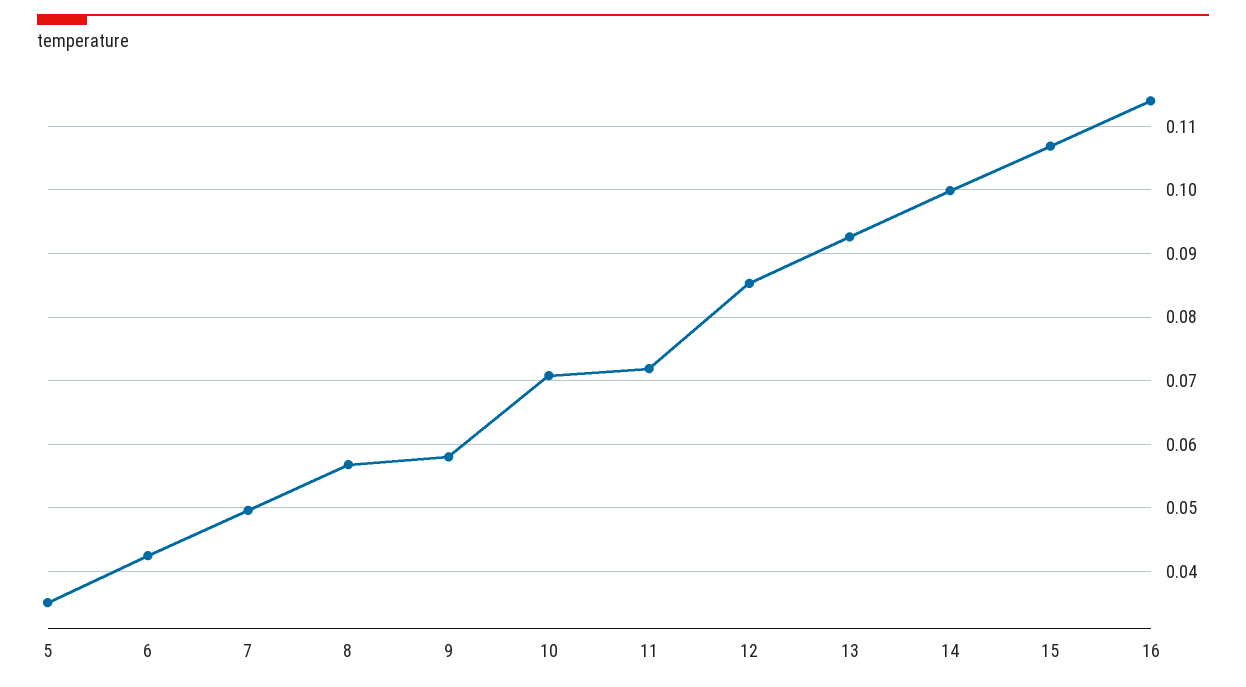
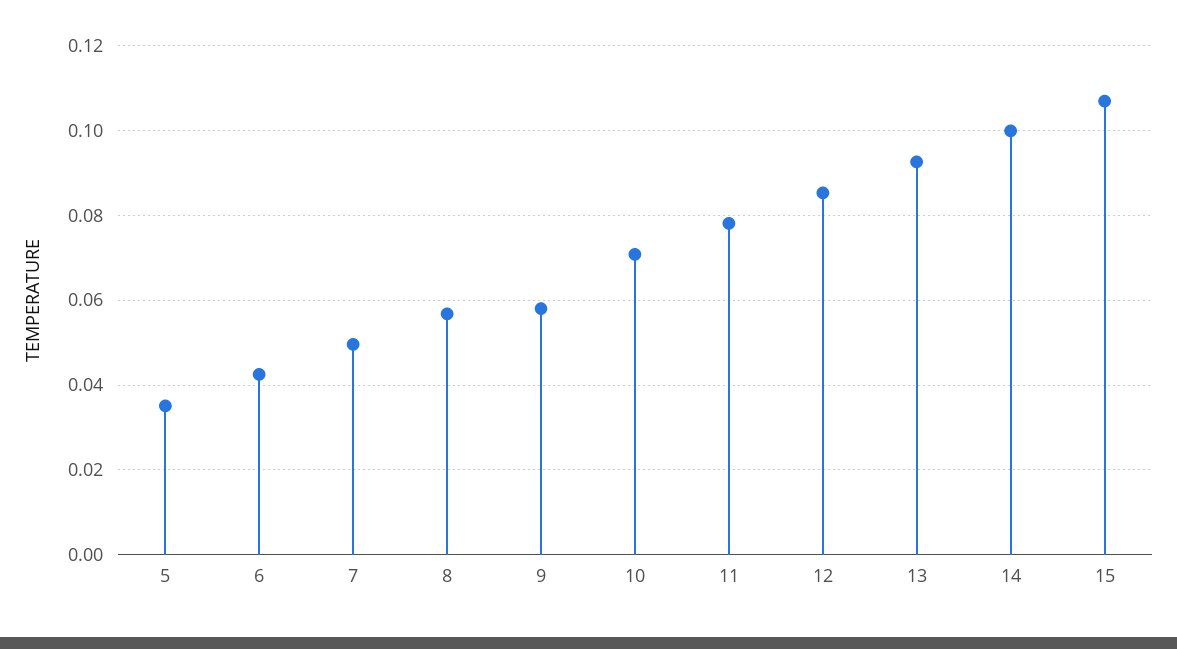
  {
    "5": 0.035,
    "6": 0.043,
    "7": 0.05,
    "8": 0.057,
    "9": 0.058,
    "10": 0.071,
-   "11": 0.072,
+   "11": 0.078,
    "12": 0.085,
    "13": 0.093,
    "14": 0.1,
-   "15": 0.107,
+   "15": 0.107
-   "16": 0.114
  }

